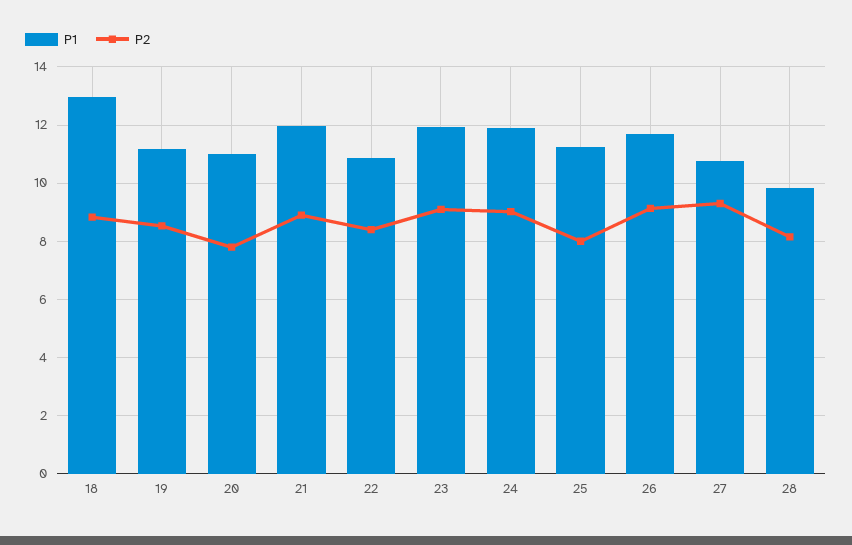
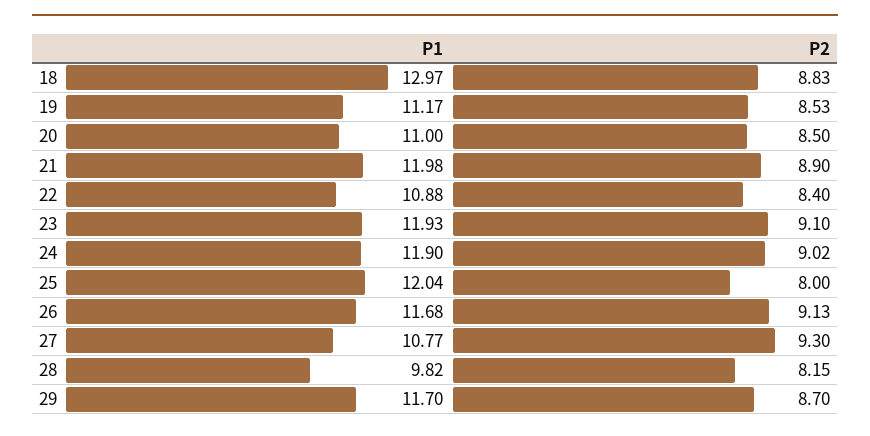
  {
    "P1": {
      "18": 12.97,
      "19": 11.17,
      "20": 11,
      "21": 11.98,
      "22": 10.88,
      "23": 11.93,
      "24": 11.9,
-     "25": 11.25,
+     "25": 12.04,
      "26": 11.68,
      "27": 10.77,
-     "28": 9.82
+     "28": 9.82,
+     "29": 11.7
    },
    "P2": {
      "18": 8.83,
      "19": 8.53,
-     "20": 7.75,
+     "20": 8.5,
      "21": 8.9,
      "22": 8.4,
      "23": 9.1,
      "24": 9.02,
      "25": 8,
      "26": 9.13,
      "27": 9.3,
-     "28": 8.15
+     "28": 8.15,
+     "29": 8.7
    }
  }

